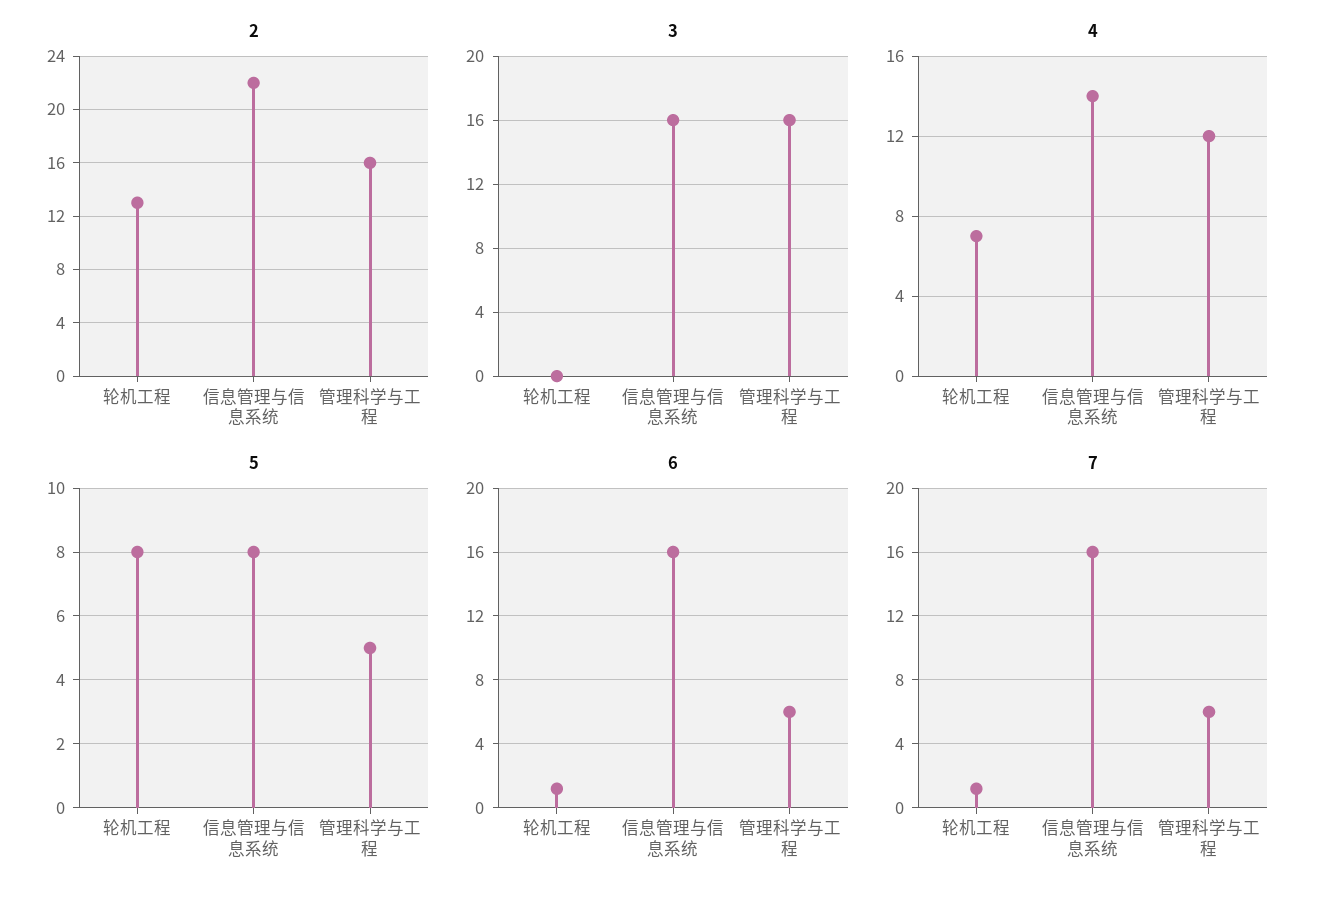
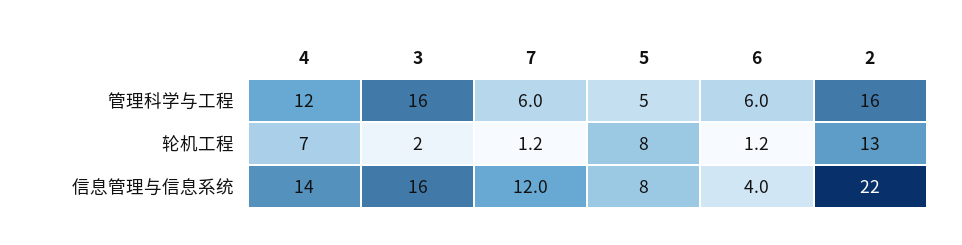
  {
    "2": {
      "轮机工程": 13,
      "信息管理与信息系统": 22,
      "管理科学与工程": 16
    },
    "3": {
-     "轮机工程": 0,
+     "轮机工程": 2,
      "信息管理与信息系统": 16,
      "管理科学与工程": 16
    },
    "4": {
      "轮机工程": 7,
      "信息管理与信息系统": 14,
      "管理科学与工程": 12
    },
    "5": {
      "轮机工程": 8,
      "信息管理与信息系统": 8,
      "管理科学与工程": 5
    },
    "6": {
      "轮机工程": 1.2,
-     "信息管理与信息系统": 16,
+     "信息管理与信息系统": 4,
      "管理科学与工程": 6
    },
    "7": {
      "轮机工程": 1.2,
-     "信息管理与信息系统": 16,
+     "信息管理与信息系统": 12,
      "管理科学与工程": 6
    }
  }

